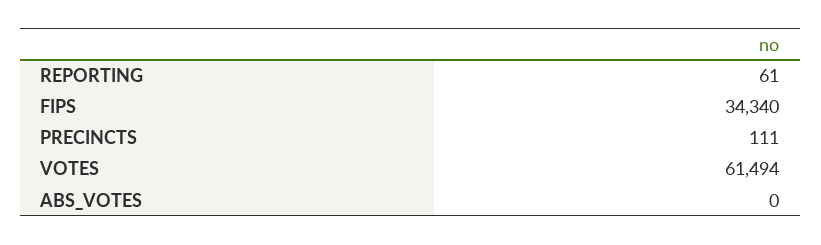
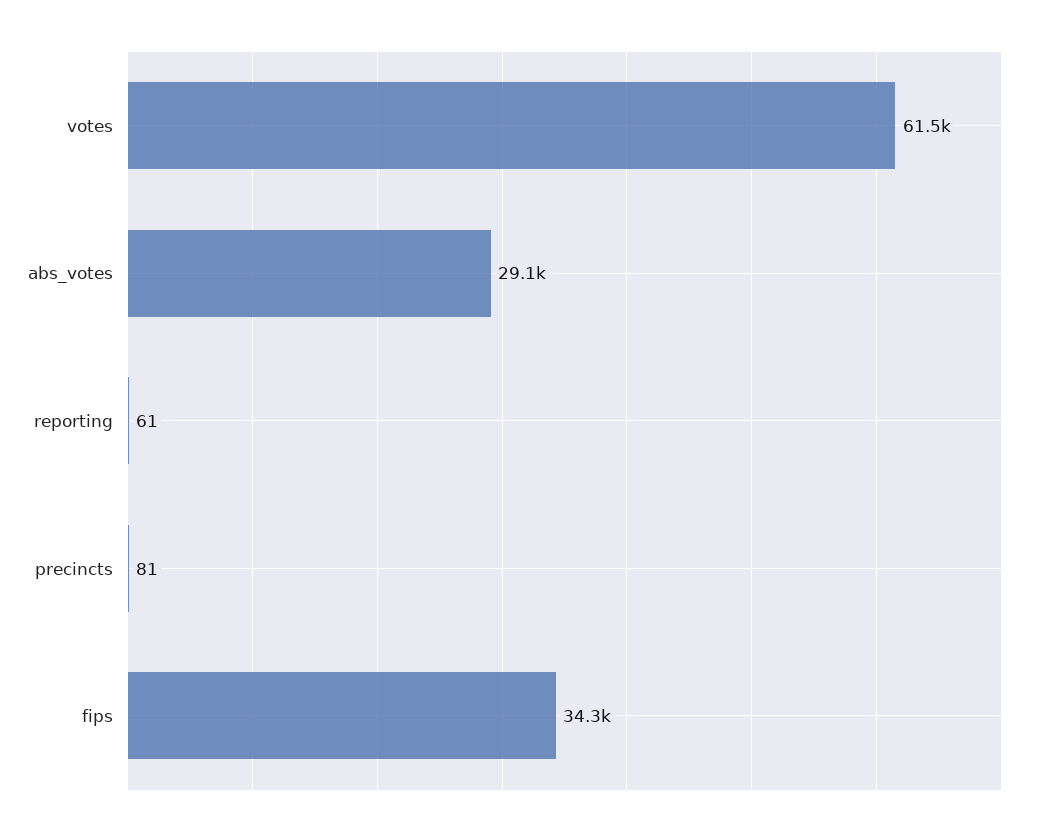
  {
    "REPORTING": 61,
    "FIPS": 34340,
-   "PRECINCTS": 111,
+   "PRECINCTS": 81,
    "VOTES": 61494,
-   "ABS_VOTES": 0
+   "ABS_VOTES": 29100
  }

